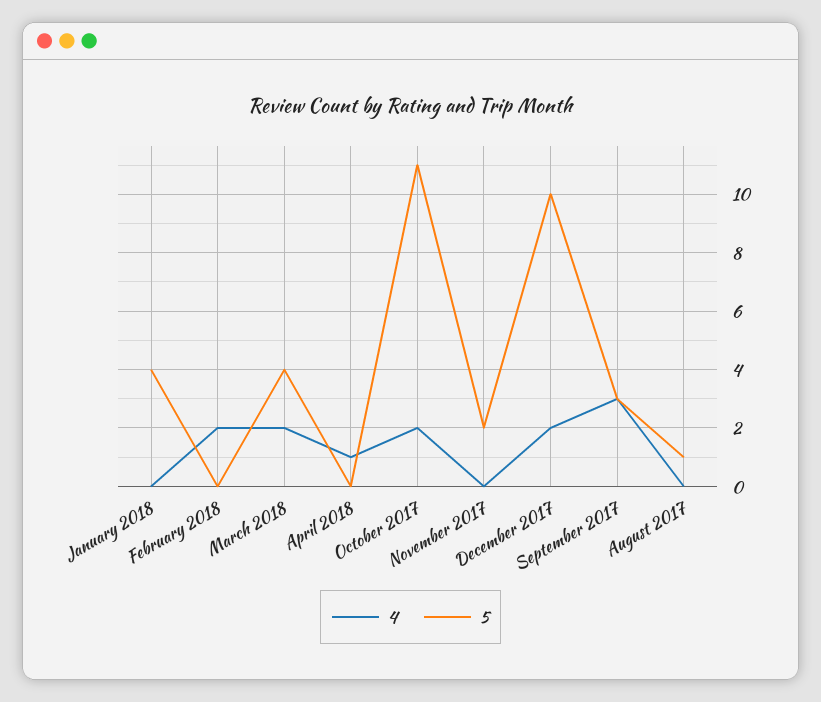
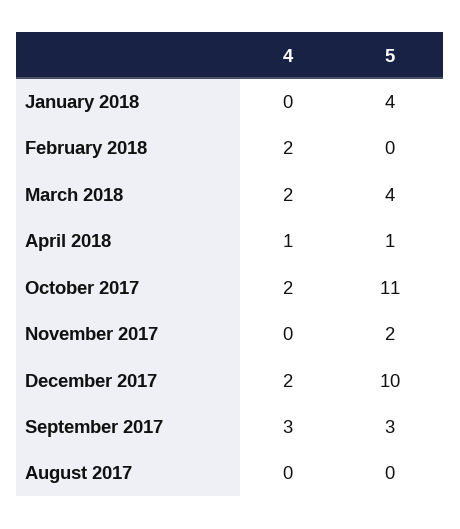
  {
    "4": {
      "January 2018": 0,
      "February 2018": 2,
      "March 2018": 2,
      "April 2018": 1,
      "October 2017": 2,
      "November 2017": 0,
      "December 2017": 2,
      "September 2017": 3,
      "August 2017": 0
    },
    "5": {
      "January 2018": 4,
      "February 2018": 0,
      "March 2018": 4,
-     "April 2018": 0,
+     "April 2018": 1,
      "October 2017": 11,
      "November 2017": 2,
      "December 2017": 10,
      "September 2017": 3,
-     "August 2017": 1
+     "August 2017": 0
    }
  }

